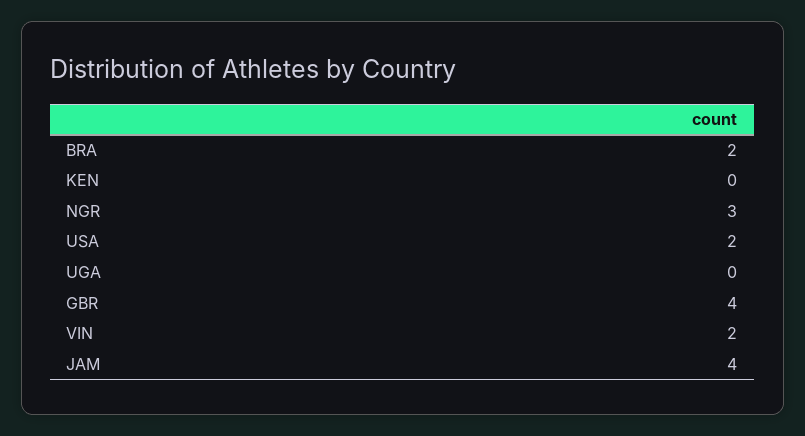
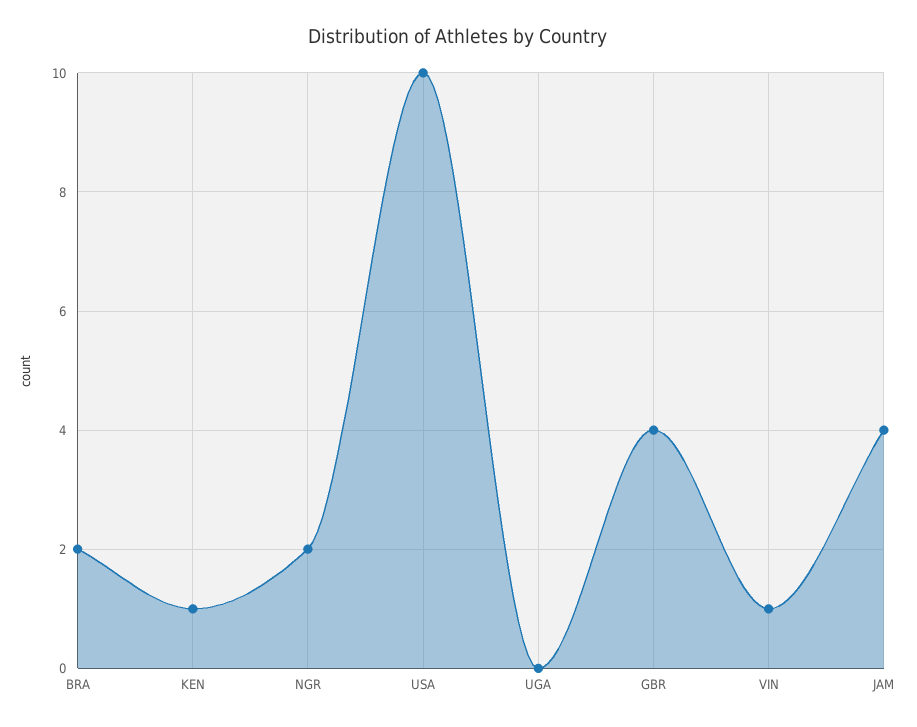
  {
    "BRA": 2,
-   "KEN": 0,
+   "KEN": 1,
-   "NGR": 3,
+   "NGR": 2,
-   "USA": 2,
+   "USA": 10,
    "UGA": 0,
    "GBR": 4,
-   "VIN": 2,
+   "VIN": 1,
    "JAM": 4
  }

